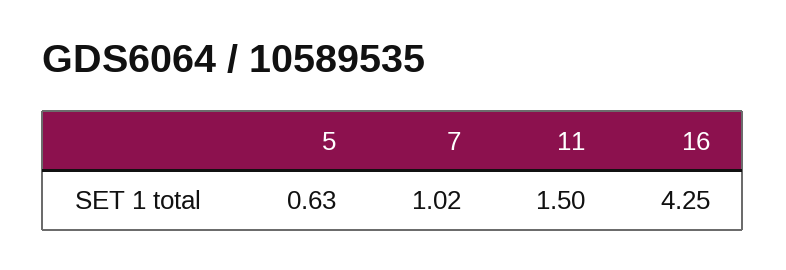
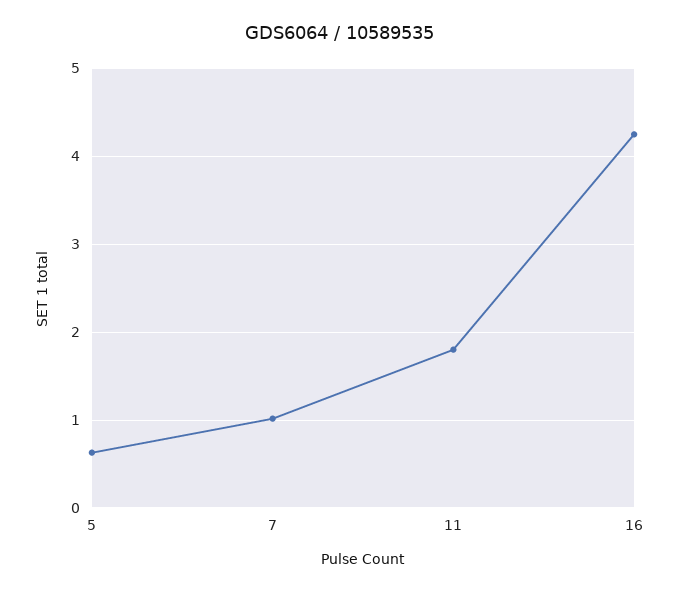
  {
    "5": 0.63,
    "7": 1.02,
-   "11": 1.5,
+   "11": 1.8,
    "16": 4.25
  }

